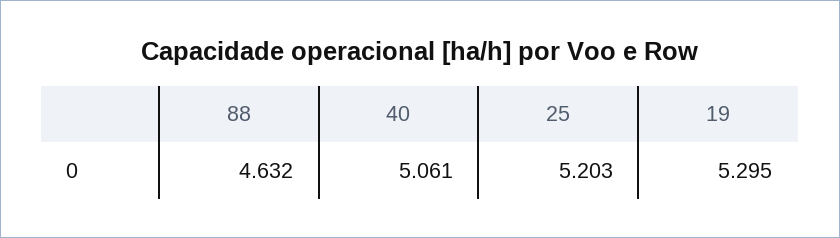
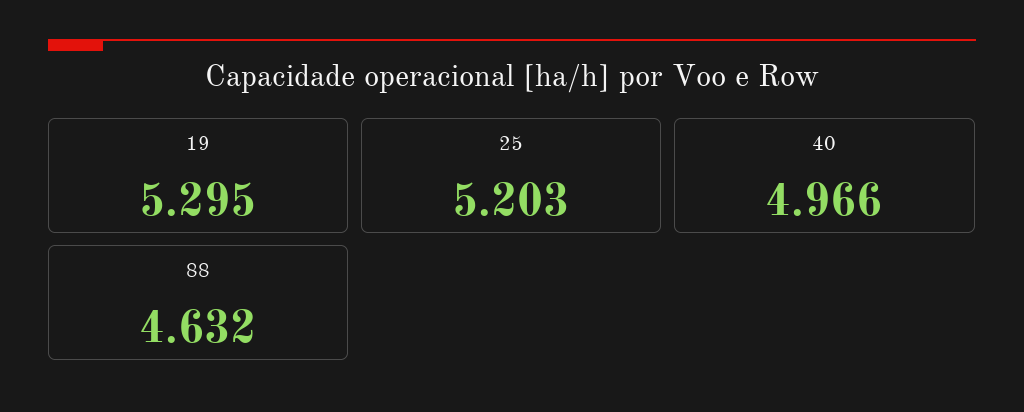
  {
    "88": 4.632,
-   "40": 5.061,
+   "40": 4.966,
    "25": 5.203,
    "19": 5.295
  }

